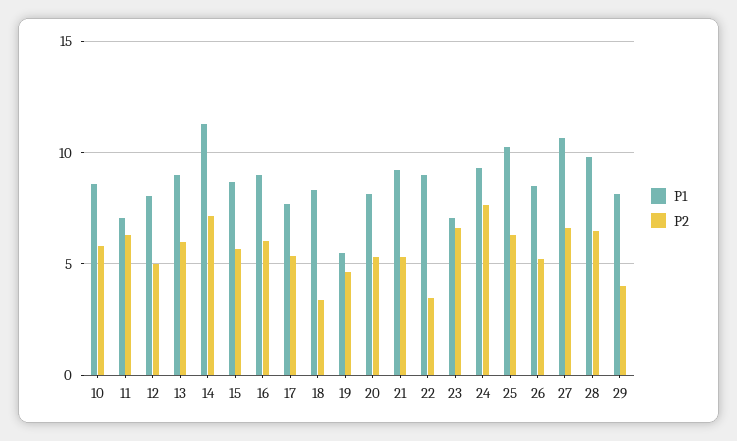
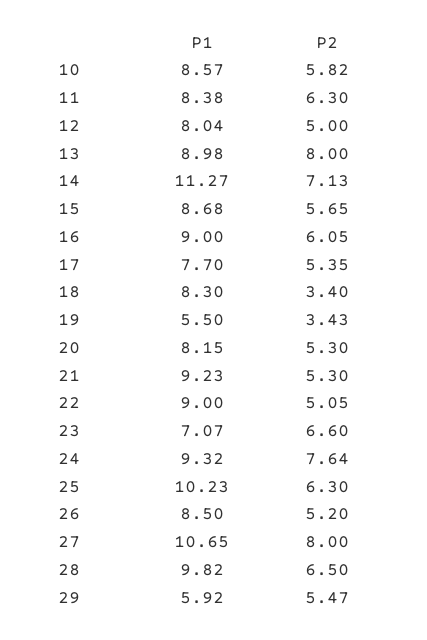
  {
    "P1": {
      "10": 8.57,
-     "11": 7,
+     "11": 8.38,
      "12": 8.04,
      "13": 8.98,
      "14": 11.27,
      "15": 8.68,
      "16": 9,
      "17": 7.7,
      "18": 8.3,
      "19": 5.5,
      "20": 8.15,
      "21": 9.23,
      "22": 9,
      "23": 7.07,
      "24": 9.32,
      "25": 10.23,
      "26": 8.5,
      "27": 10.65,
      "28": 9.82,
-     "29": 8
+     "29": 5.92
    },
    "P2": {
      "10": 5.82,
      "11": 6.3,
      "12": 5,
-     "13": 6,
+     "13": 8,
      "14": 7.13,
      "15": 5.65,
      "16": 6.05,
      "17": 5.35,
      "18": 3.4,
-     "19": 4.5,
+     "19": 3.43,
      "20": 5.3,
      "21": 5.3,
-     "22": 3.5,
+     "22": 5.05,
      "23": 6.6,
      "24": 7.64,
      "25": 6.3,
      "26": 5.2,
-     "27": 6.5,
+     "27": 8,
      "28": 6.5,
-     "29": 4
+     "29": 5.47
    }
  }

